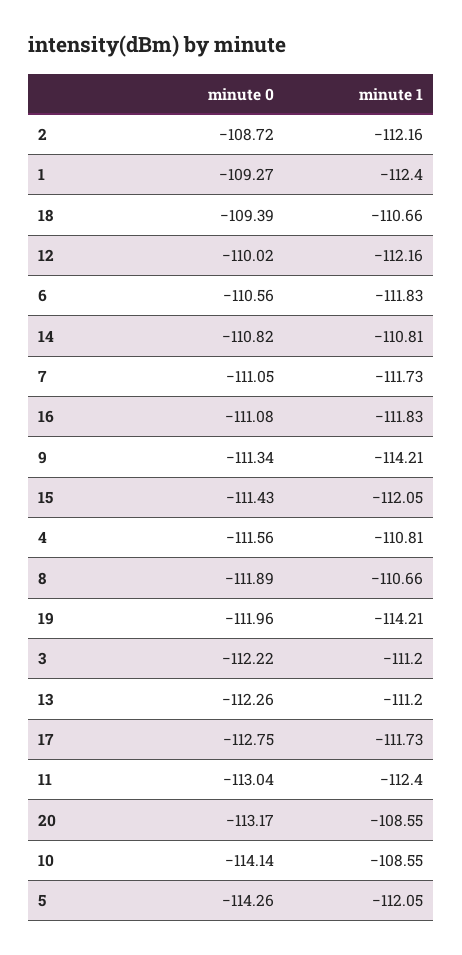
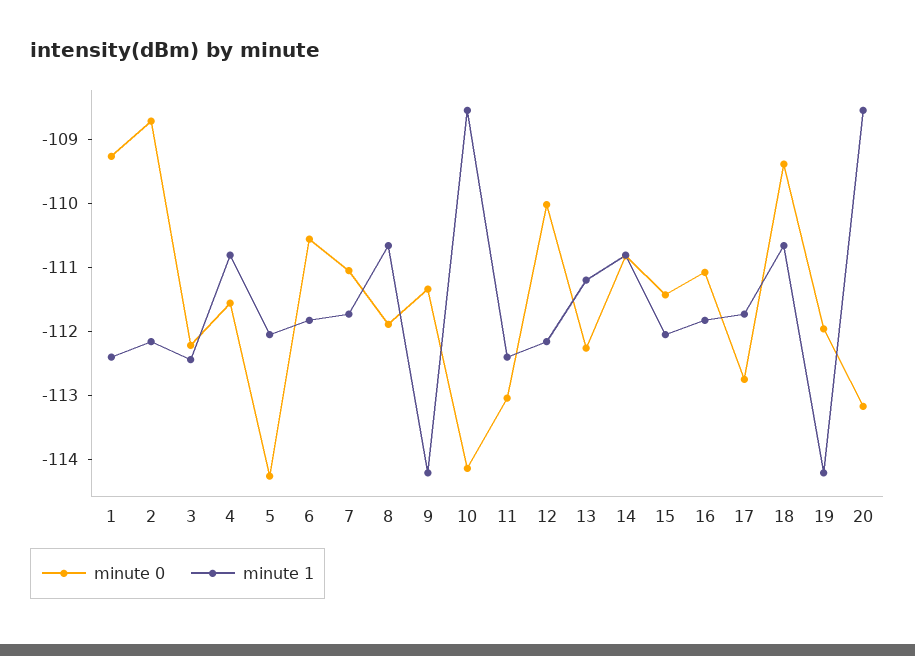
  {
    "minute 0": {
      "2": -108.72,
      "1": -109.27,
      "18": -109.39,
      "12": -110.02,
      "6": -110.56,
      "14": -110.82,
      "7": -111.05,
      "16": -111.08,
      "9": -111.34,
      "15": -111.43,
      "4": -111.56,
      "8": -111.89,
      "19": -111.96,
      "3": -112.22,
      "13": -112.26,
      "17": -112.75,
      "11": -113.04,
      "20": -113.17,
      "10": -114.14,
      "5": -114.26
    },
    "minute 1": {
      "2": -112.16,
      "1": -112.4,
      "18": -110.66,
      "12": -112.16,
      "6": -111.83,
      "14": -110.81,
      "7": -111.73,
      "16": -111.83,
      "9": -114.21,
      "15": -112.05,
      "4": -110.81,
      "8": -110.66,
      "19": -114.21,
-     "3": -111.2,
+     "3": -112.4,
      "13": -111.2,
      "17": -111.73,
      "11": -112.4,
      "20": -108.55,
      "10": -108.55,
      "5": -112.05
    }
  }

